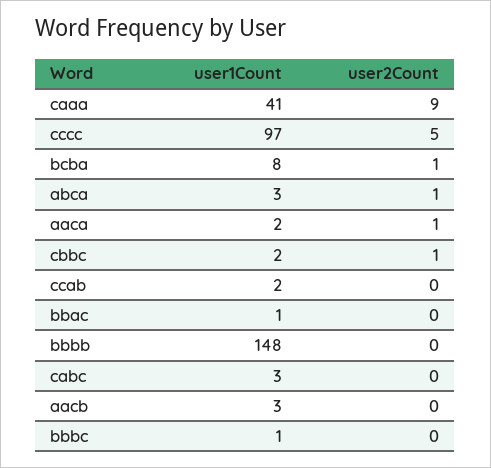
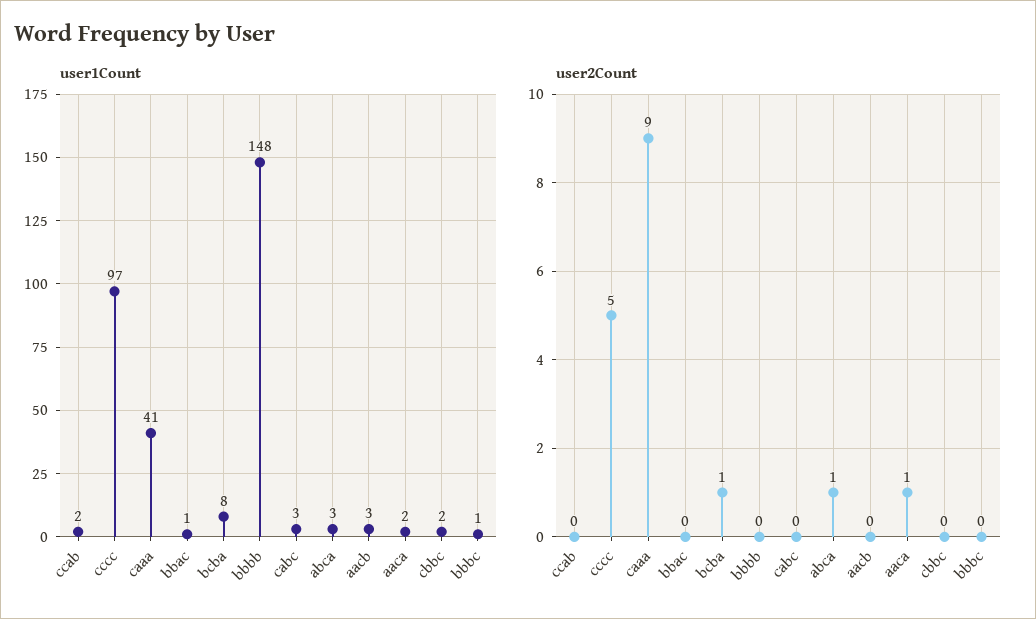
  {
    "user1Count": {
      "caaa": 41,
      "cccc": 97,
      "bcba": 8,
      "abca": 3,
      "aaca": 2,
      "cbbc": 2,
      "ccab": 2,
      "bbac": 1,
      "bbbb": 148,
      "cabc": 3,
      "aacb": 3,
      "bbbc": 1
    },
    "user2Count": {
      "caaa": 9,
      "cccc": 5,
      "bcba": 1,
      "abca": 1,
      "aaca": 1,
-     "cbbc": 1,
+     "cbbc": 0,
      "ccab": 0,
      "bbac": 0,
      "bbbb": 0,
      "cabc": 0,
      "aacb": 0,
      "bbbc": 0
    }
  }

